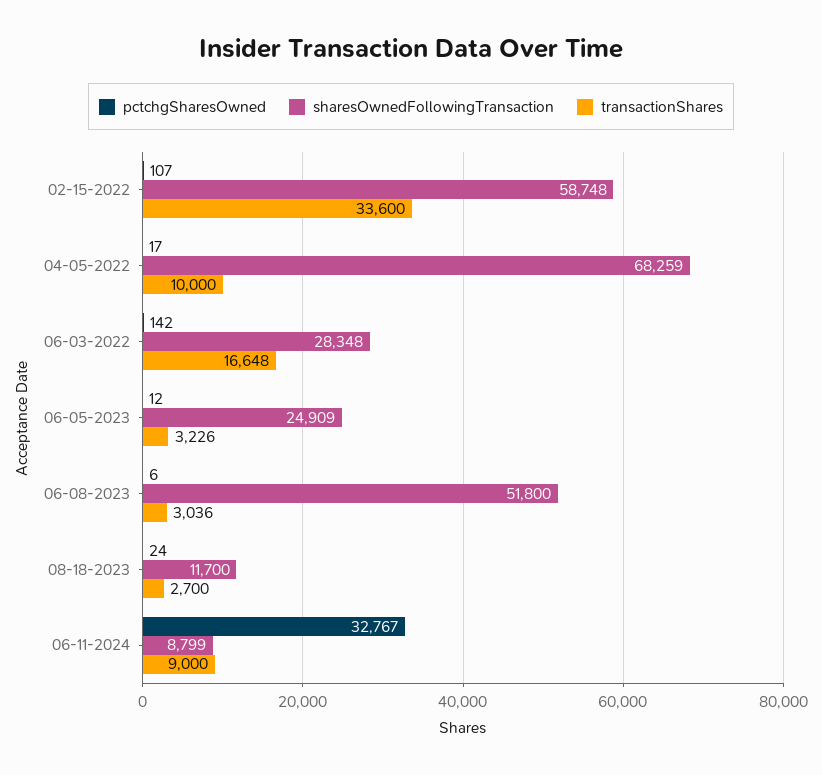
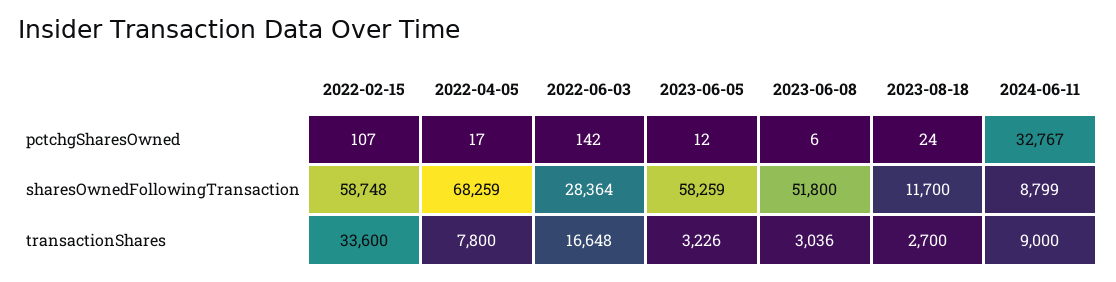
  {
    "pctchgSharesOwned": {
      "02-15-2022": 107,
      "04-05-2022": 17,
      "06-03-2022": 142,
      "06-05-2023": 12,
      "06-08-2023": 6,
      "08-18-2023": 24,
      "06-11-2024": 32767
    },
    "sharesOwnedFollowingTransaction": {
      "02-15-2022": 58748,
      "04-05-2022": 68259,
-     "06-03-2022": 28348,
+     "06-03-2022": 28364,
-     "06-05-2023": 24909,
+     "06-05-2023": 58259,
      "06-08-2023": 51800,
      "08-18-2023": 11700,
      "06-11-2024": 8799
    },
    "transactionShares": {
      "02-15-2022": 33600,
-     "04-05-2022": 10000,
+     "04-05-2022": 7800,
      "06-03-2022": 16648,
      "06-05-2023": 3226,
      "06-08-2023": 3036,
      "08-18-2023": 2700,
      "06-11-2024": 9000
    }
  }

